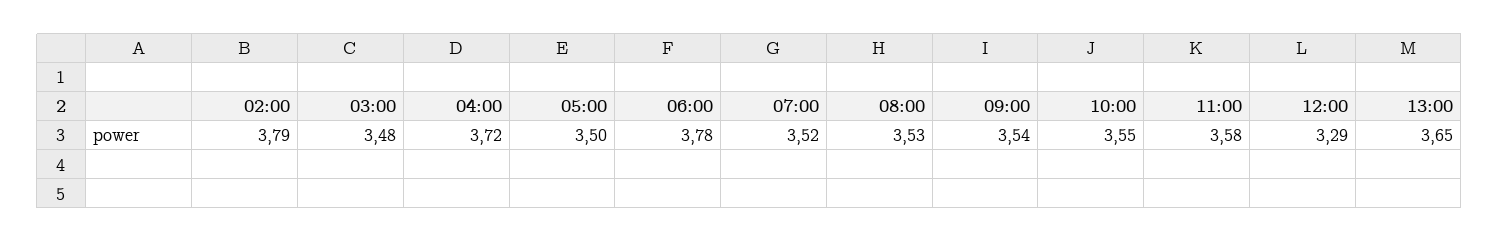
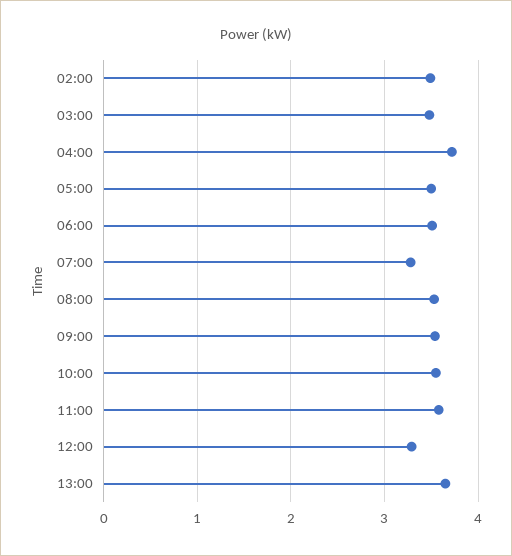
  {
-   "02:00": 3.79,
+   "02:00": 3.5,
    "03:00": 3.48,
    "04:00": 3.72,
    "05:00": 3.5,
-   "06:00": 3.78,
+   "06:00": 3.5,
-   "07:00": 3.52,
+   "07:00": 3.3,
    "08:00": 3.53,
    "09:00": 3.54,
    "10:00": 3.55,
    "11:00": 3.58,
    "12:00": 3.29,
    "13:00": 3.65
  }

